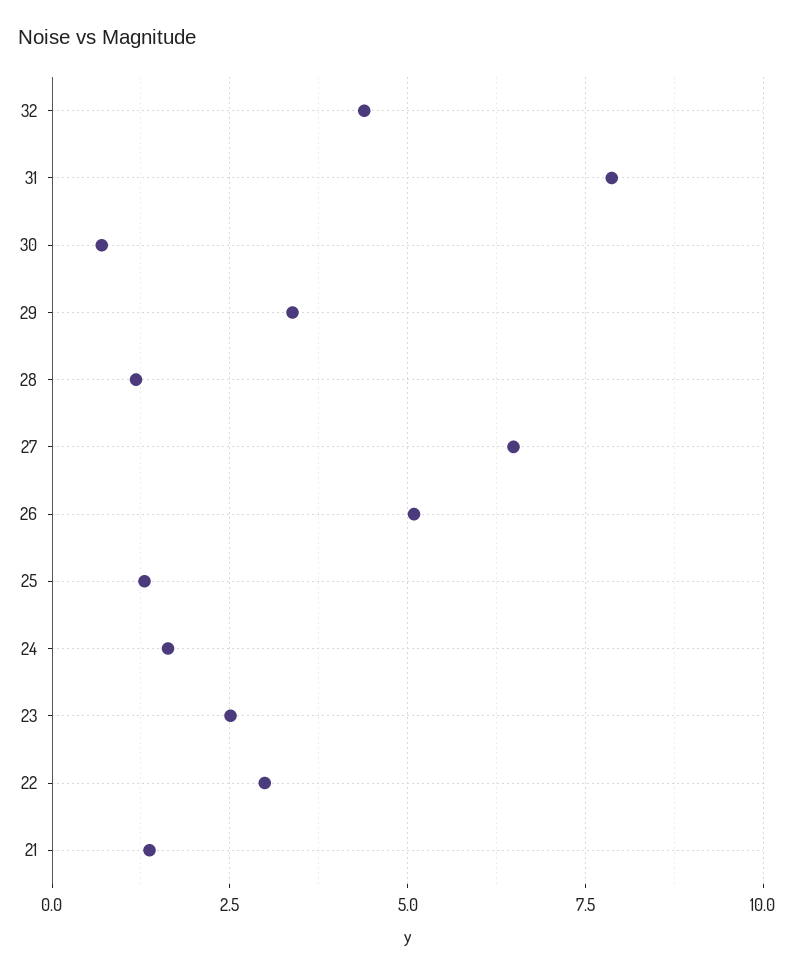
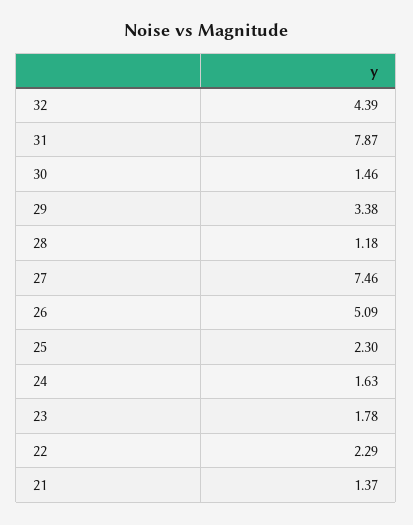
  {
    "32": 4.39,
    "31": 7.87,
-   "30": 0.75,
+   "30": 1.46,
    "29": 3.38,
    "28": 1.18,
-   "27": 6.5,
+   "27": 7.46,
    "26": 5.09,
-   "25": 1.25,
+   "25": 2.3,
    "24": 1.63,
-   "23": 2.5,
+   "23": 1.78,
-   "22": 3,
+   "22": 2.29,
    "21": 1.37
  }

